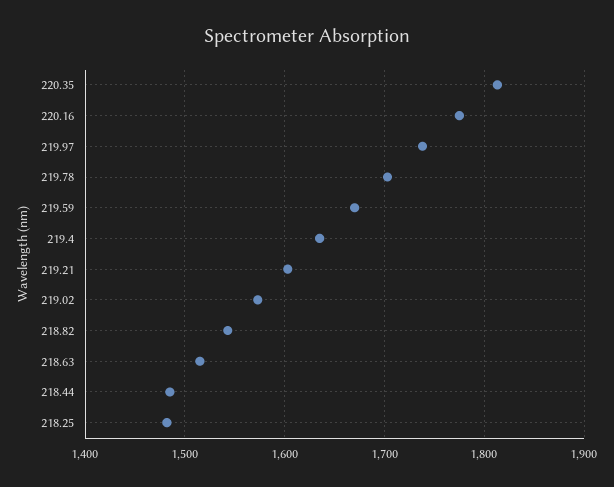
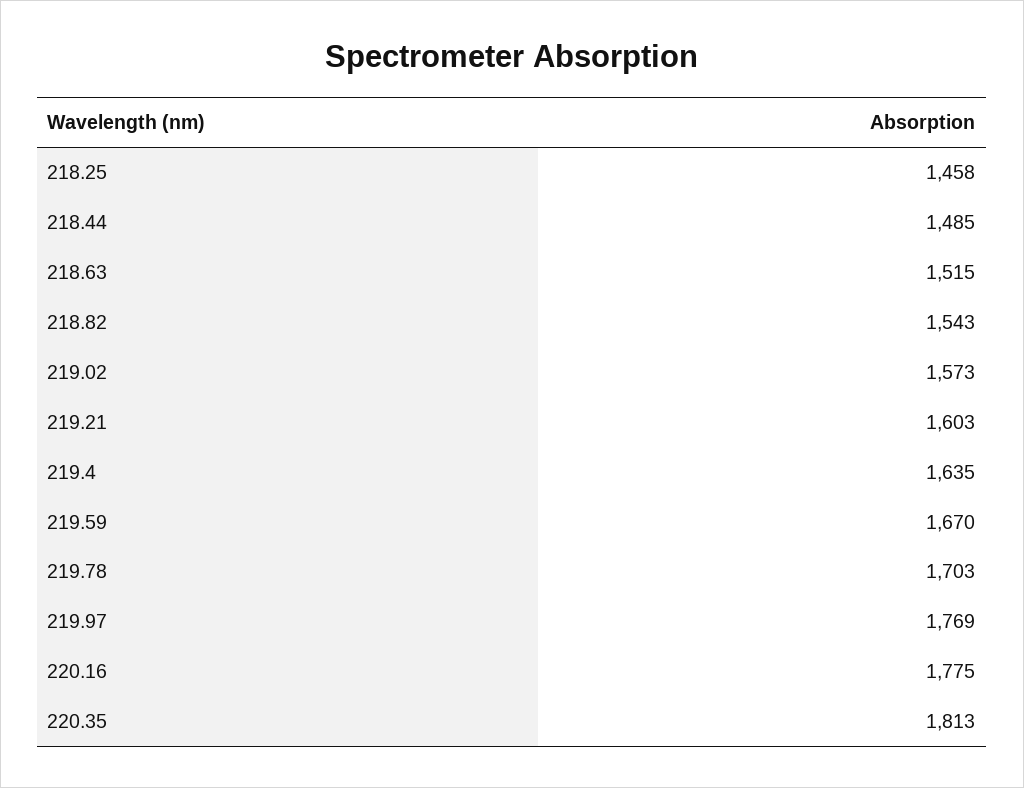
  {
    "220.35": 1813,
    "220.16": 1775,
-   "219.97": 1740,
+   "219.97": 1769,
    "219.78": 1703,
    "219.59": 1670,
    "219.4": 1635,
    "219.21": 1603,
    "219.02": 1573,
    "218.82": 1543,
    "218.63": 1515,
    "218.44": 1485,
-   "218.25": 1480
+   "218.25": 1458
  }

